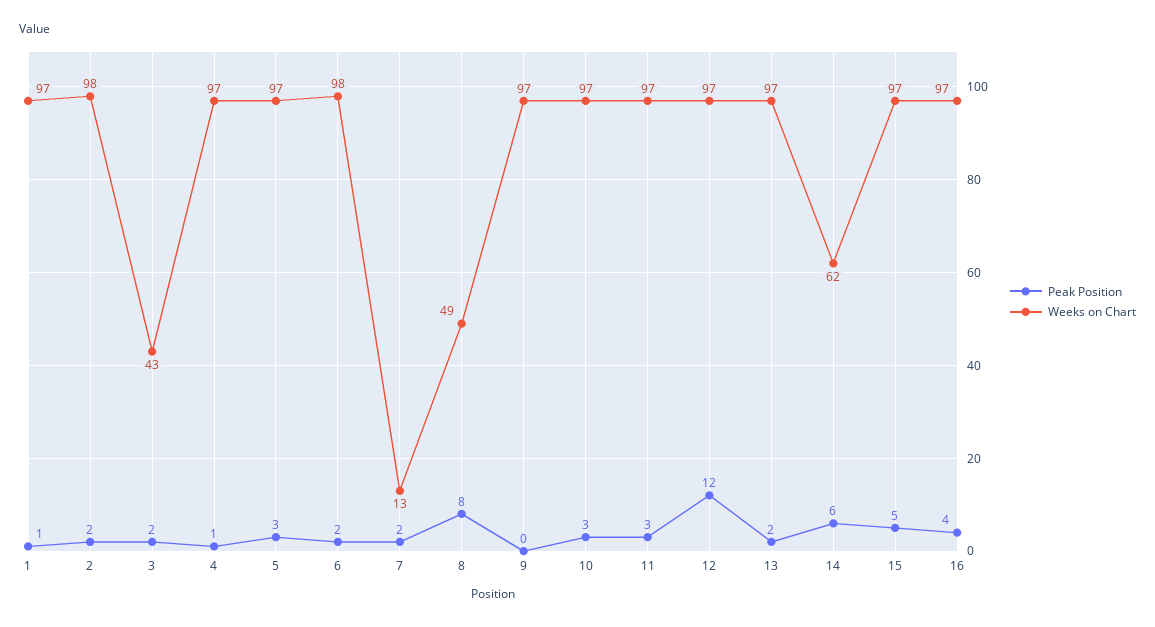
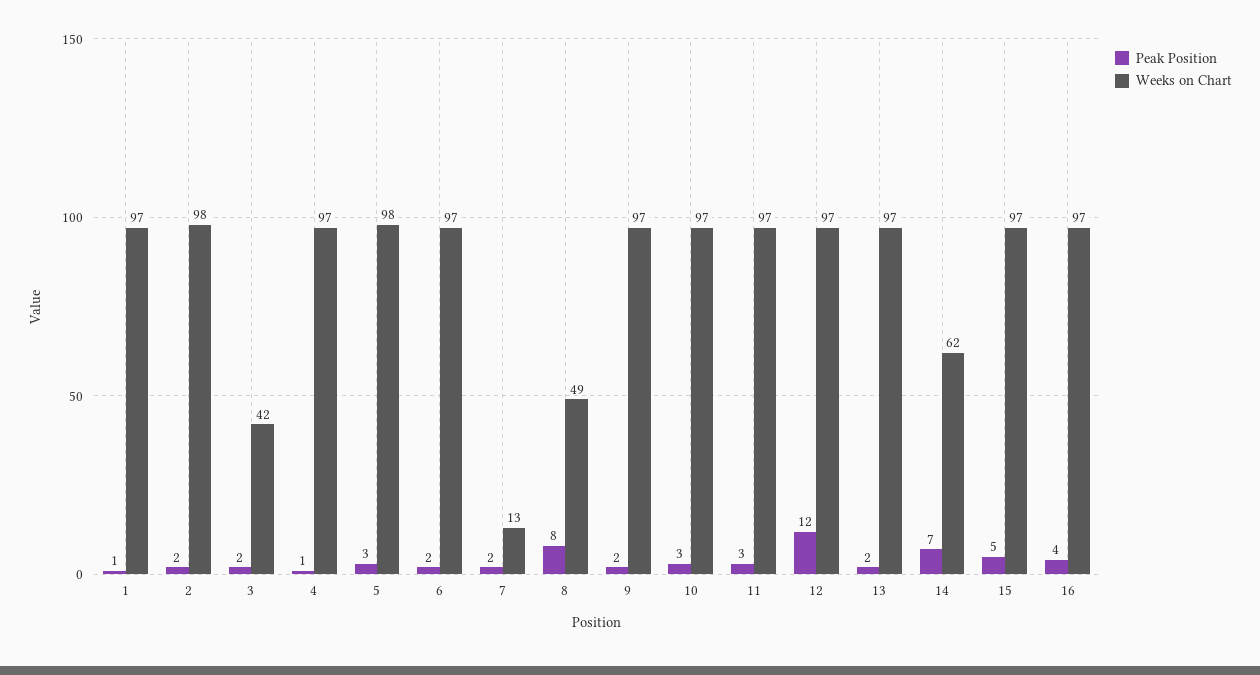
  {
    "Peak Position": {
      "1": 1,
      "2": 2,
      "3": 2,
      "4": 1,
      "5": 3,
      "6": 2,
      "7": 2,
      "8": 8,
-     "9": 0,
+     "9": 2,
      "10": 3,
      "11": 3,
      "12": 12,
      "13": 2,
-     "14": 6,
+     "14": 7,
      "15": 5,
      "16": 4
    },
    "Weeks on Chart": {
      "1": 97,
      "2": 98,
-     "3": 43,
+     "3": 42,
      "4": 97,
-     "5": 97,
+     "5": 98,
-     "6": 98,
+     "6": 97,
      "7": 13,
      "8": 49,
      "9": 97,
      "10": 97,
      "11": 97,
      "12": 97,
      "13": 97,
      "14": 62,
      "15": 97,
      "16": 97
    }
  }

